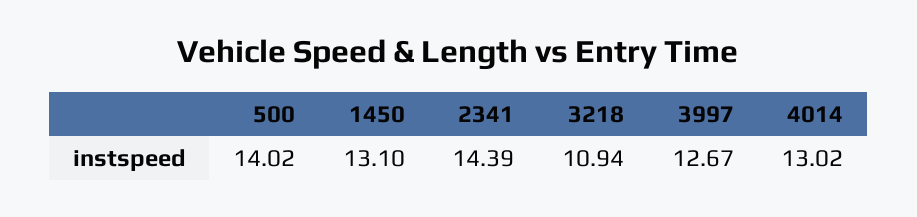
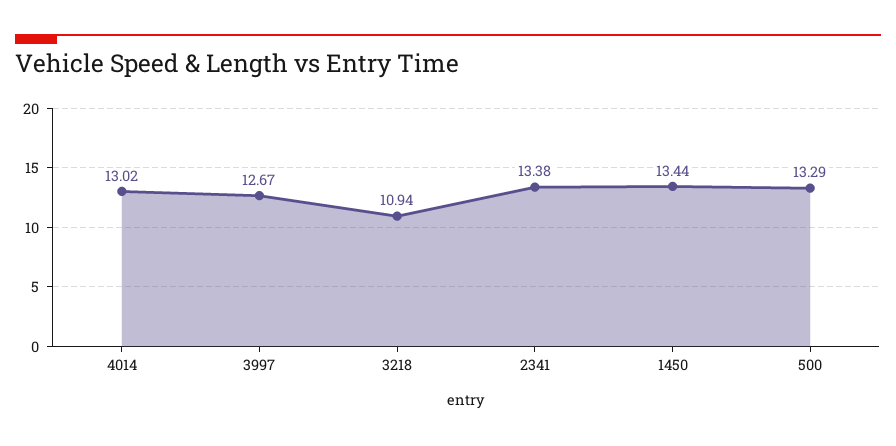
  {
-   "500": 14.02,
+   "500": 13.29,
-   "1450": 13.1,
+   "1450": 13.44,
-   "2341": 14.39,
+   "2341": 13.38,
    "3218": 10.94,
    "3997": 12.67,
    "4014": 13.02
  }

